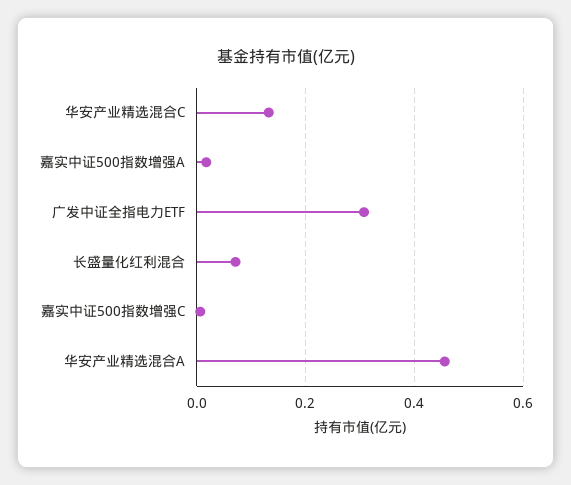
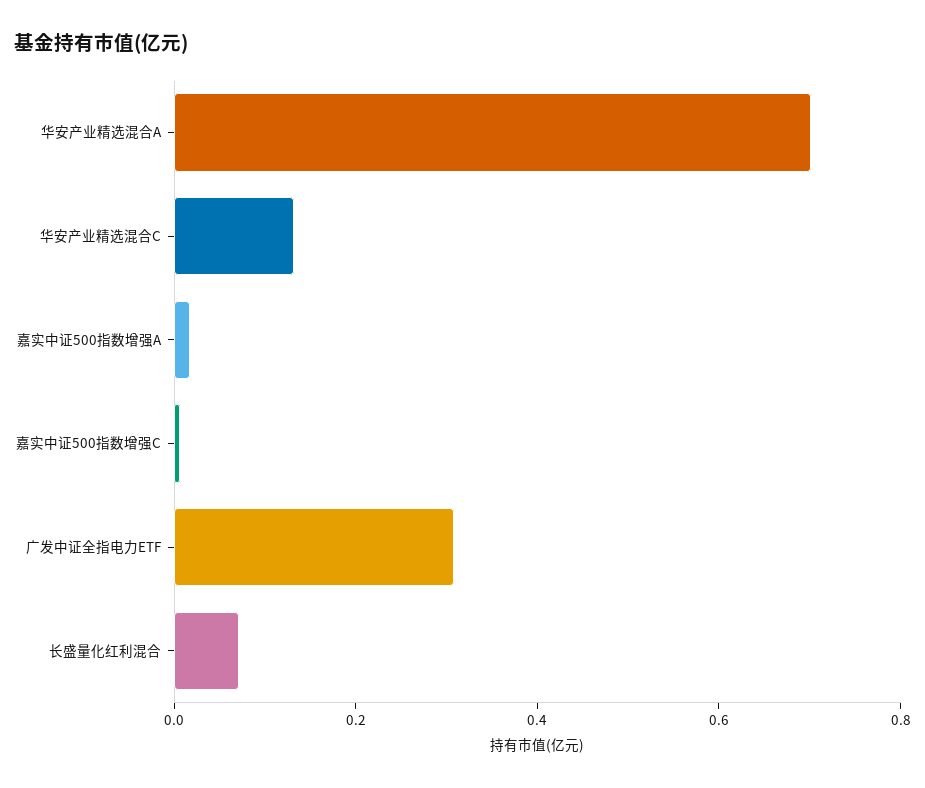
  {
    "华安产业精选混合C": 0.14,
    "嘉实中证500指数增强A": 0.02,
    "广发中证全指电力ETF": 0.3,
    "长盛量化红利混合": 0.08,
    "嘉实中证500指数增强C": 0,
-   "华安产业精选混合A": 0.46
+   "华安产业精选混合A": 0.7
  }

